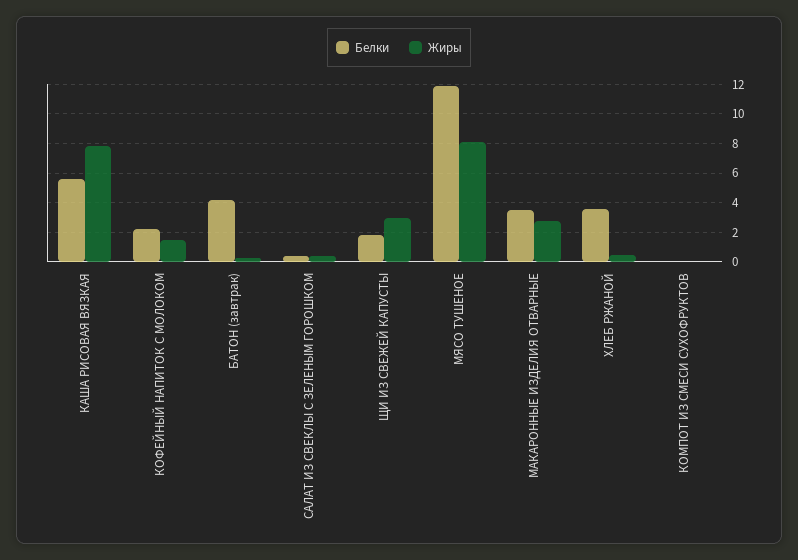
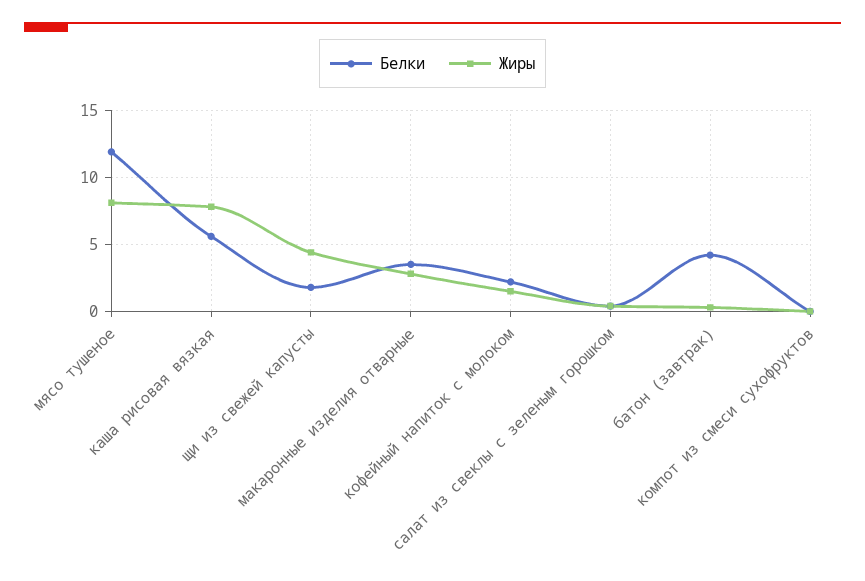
  {
    "Белки": {
      "КАША РИСОВАЯ ВЯЗКАЯ": 5.5,
      "КОФЕЙНЫЙ НАПИТОК С МОЛОКОМ": 2,
      "БАТОН (завтрак)": 4,
      "САЛАТ ИЗ СВЕКЛЫ С ЗЕЛЕНЫМ ГОРОШКОМ": 0.5,
      "ЩИ ИЗ СВЕЖЕЙ КАПУСТЫ": 2,
      "МЯСО ТУШЕНОЕ": 12,
      "МАКАРОННЫЕ ИЗДЕЛИЯ ОТВАРНЫЕ": 3.5,
-     "ХЛЕБ РЖАНОЙ": 3.5,
      "КОМПОТ ИЗ СМЕСИ СУХОФРУКТОВ": 0
    },
    "Жиры": {
      "КАША РИСОВАЯ ВЯЗКАЯ": 8,
      "КОФЕЙНЫЙ НАПИТОК С МОЛОКОМ": 1.5,
      "БАТОН (завтрак)": 0.5,
      "САЛАТ ИЗ СВЕКЛЫ С ЗЕЛЕНЫМ ГОРОШКОМ": 0.5,
-     "ЩИ ИЗ СВЕЖЕЙ КАПУСТЫ": 3,
+     "ЩИ ИЗ СВЕЖЕЙ КАПУСТЫ": 4.5,
      "МЯСО ТУШЕНОЕ": 8,
      "МАКАРОННЫЕ ИЗДЕЛИЯ ОТВАРНЫЕ": 3,
-     "ХЛЕБ РЖАНОЙ": 0.5,
      "КОМПОТ ИЗ СМЕСИ СУХОФРУКТОВ": 0
    }
  }

